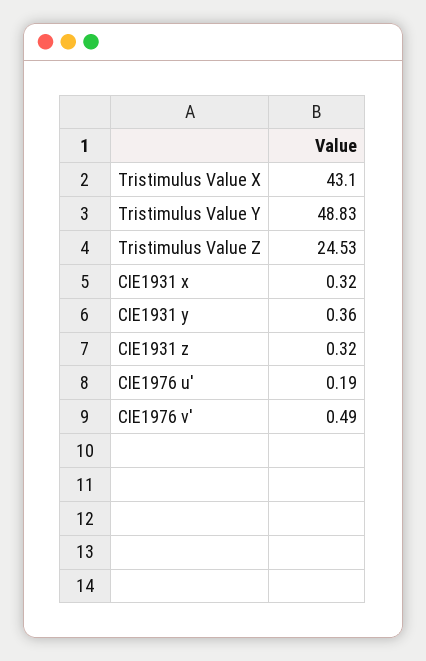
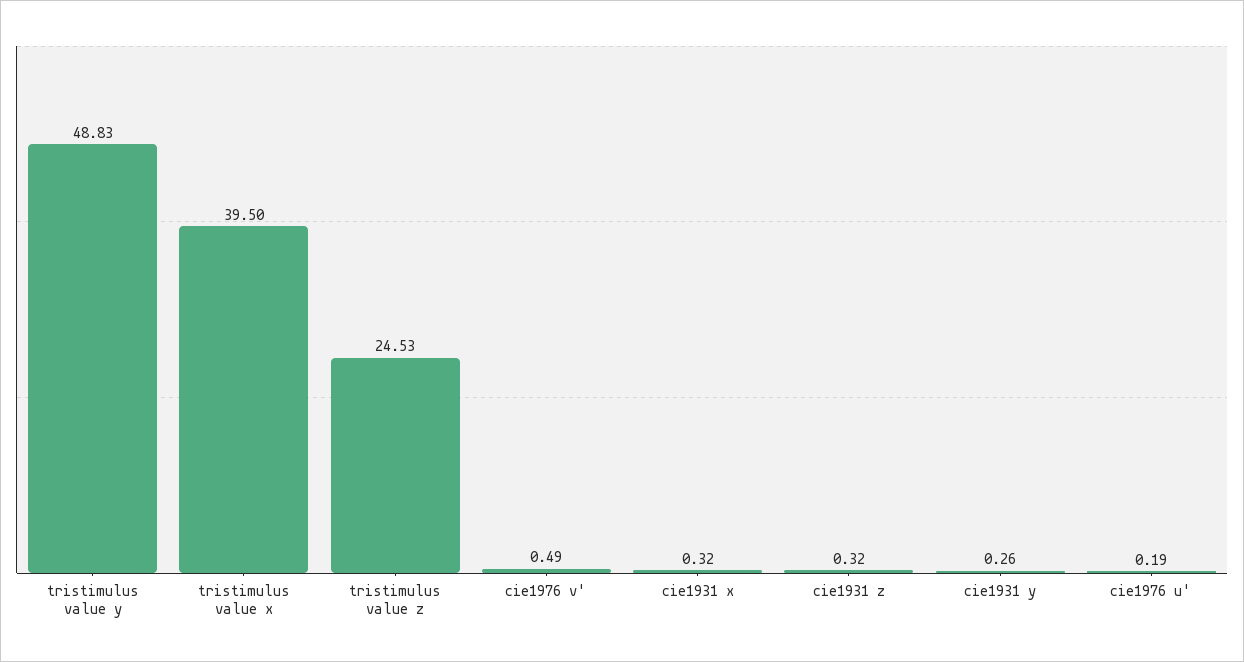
  {
-   "Tristimulus Value X": 43.1,
+   "Tristimulus Value X": 39.5,
    "Tristimulus Value Y": 48.83,
    "Tristimulus Value Z": 24.53,
    "CIE1931 x": 0.32,
-   "CIE1931 y": 0.36,
+   "CIE1931 y": 0.26,
    "CIE1931 z": 0.32,
    "CIE1976 u'": 0.19,
    "CIE1976 v'": 0.49
  }

